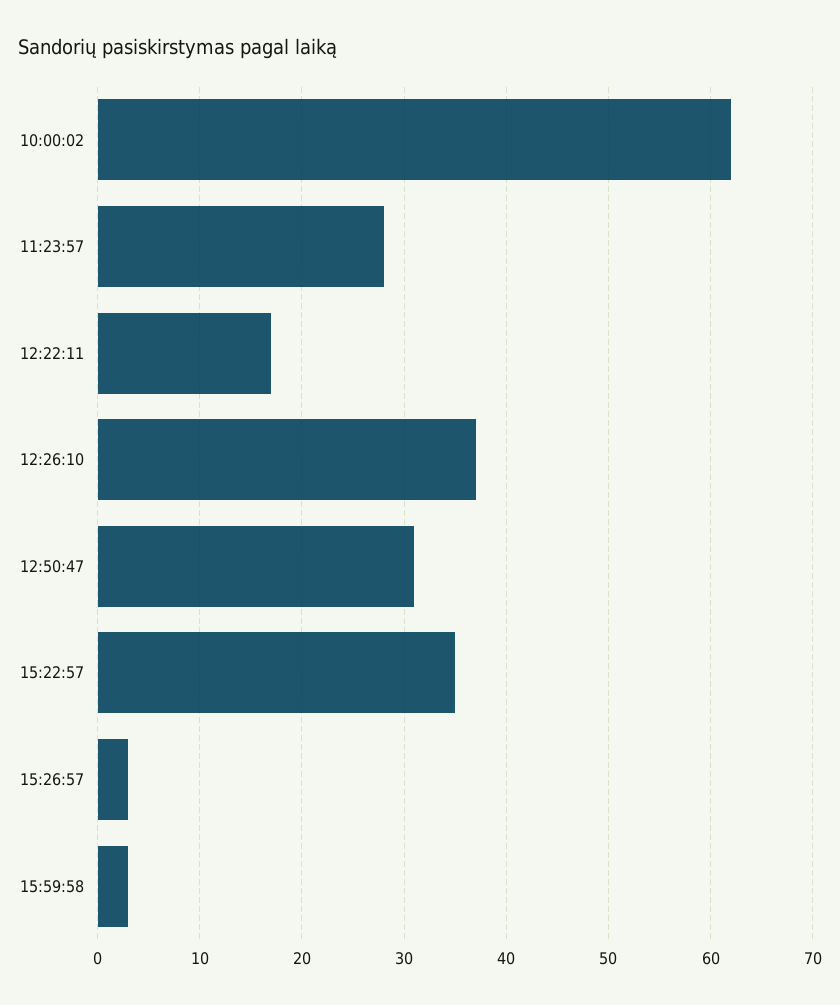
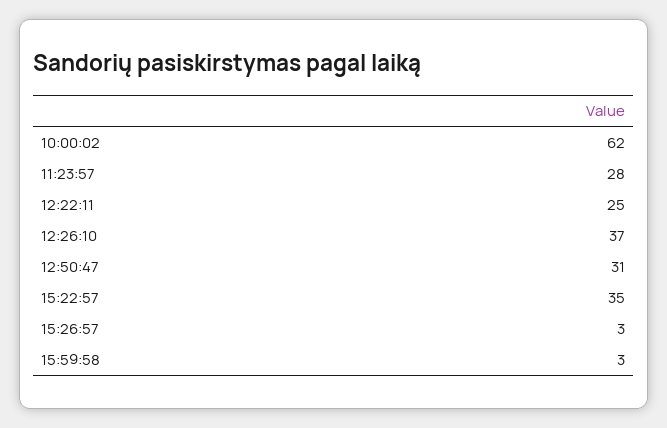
  {
    "10:00:02": 62,
    "11:23:57": 28,
-   "12:22:11": 17,
+   "12:22:11": 25,
    "12:26:10": 37,
    "12:50:47": 31,
    "15:22:57": 35,
    "15:26:57": 3,
    "15:59:58": 3
  }

